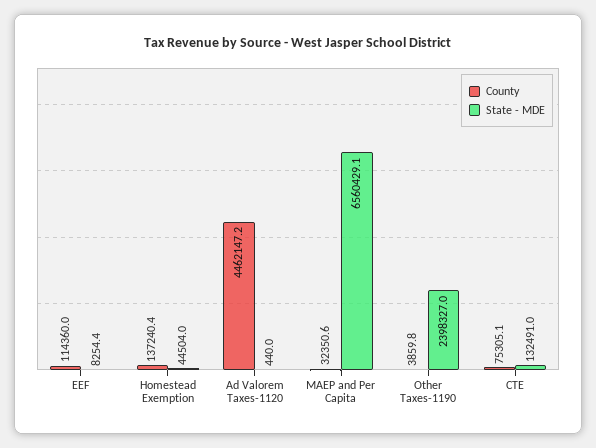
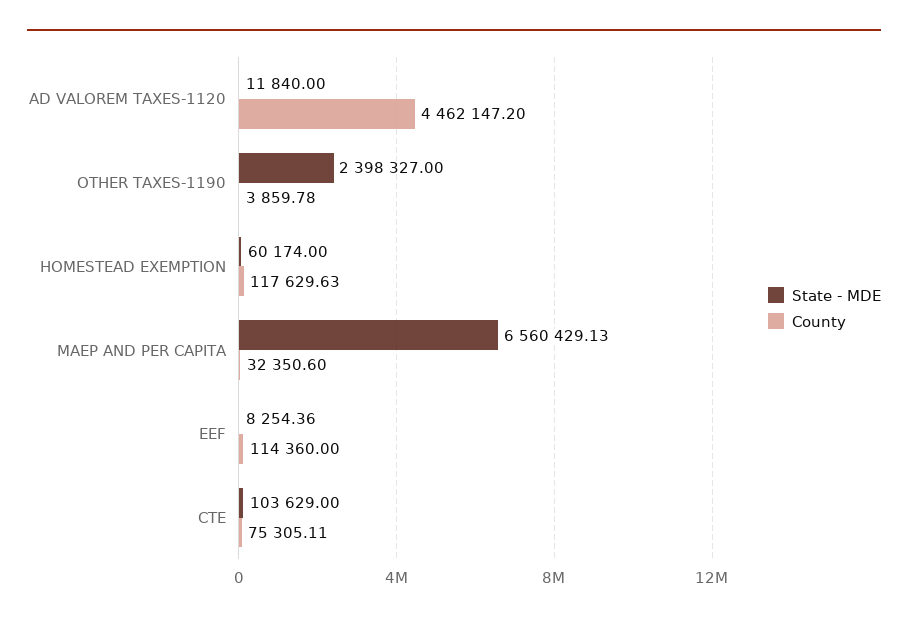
  {
    "County": {
      "EEF": 114360,
-     "Homestead Exemption": 137240.4,
+     "Homestead Exemption": 117629.63,
      "Ad Valorem Taxes-1120": 4462147.2,
      "MAEP and Per Capita": 32350.6,
      "Other Taxes-1190": 3859.78,
      "CTE": 75305.11
    },
    "State - MDE": {
      "EEF": 8254.36,
-     "Homestead Exemption": 44504,
+     "Homestead Exemption": 60174,
-     "Ad Valorem Taxes-1120": 440,
+     "Ad Valorem Taxes-1120": 11840,
      "MAEP and Per Capita": 6560429.13,
      "Other Taxes-1190": 2398327,
-     "CTE": 132491
+     "CTE": 103629
    }
  }

